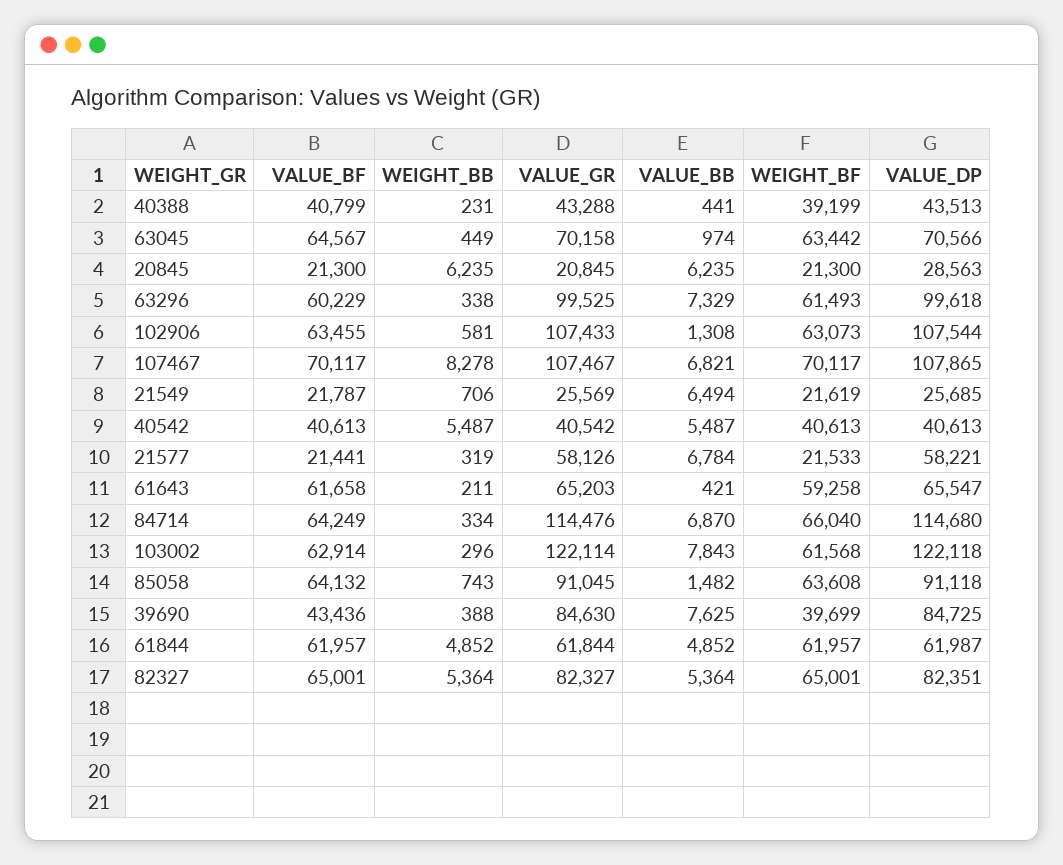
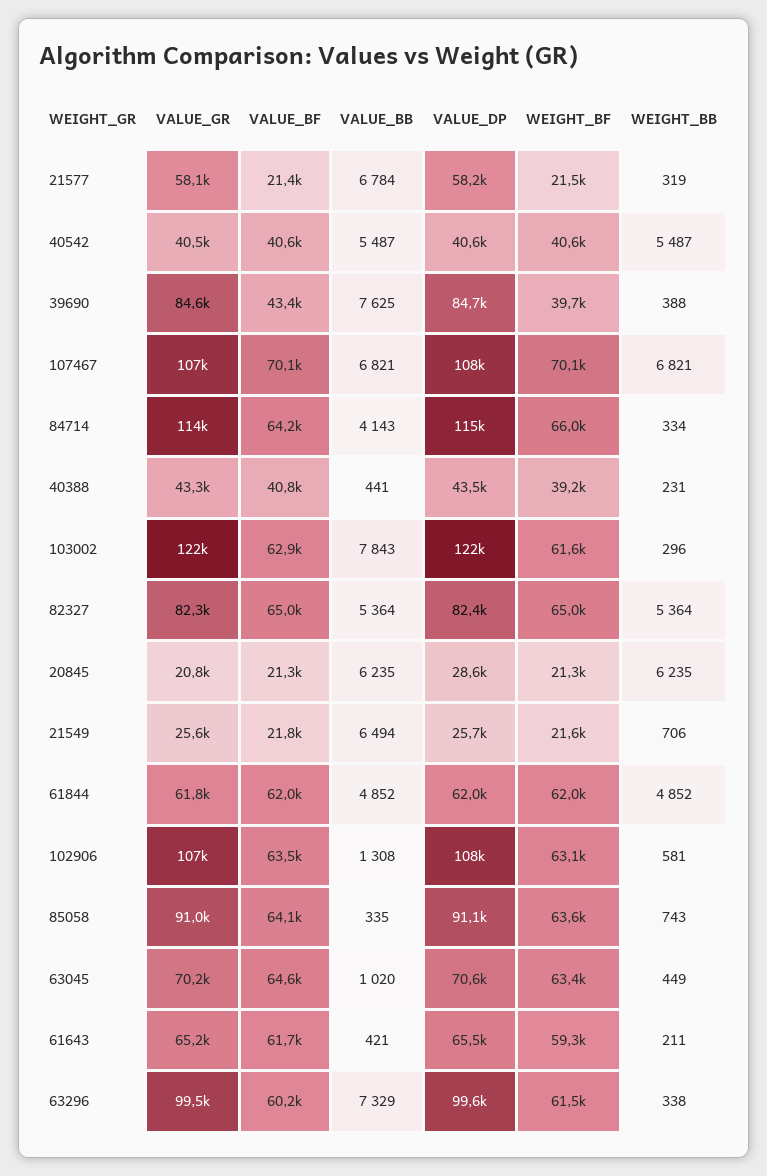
  {
    "VALUE_BF": {
      "40388": 40799,
      "63045": 64567,
      "20845": 21300,
      "63296": 60229,
      "102906": 63455,
      "107467": 70117,
      "21549": 21787,
      "40542": 40613,
      "21577": 21441,
      "61643": 61658,
      "84714": 64249,
      "103002": 62914,
      "85058": 64132,
      "39690": 43436,
      "61844": 61957,
      "82327": 65001
    },
    "WEIGHT_BB": {
      "40388": 231,
      "63045": 449,
      "20845": 6235,
      "63296": 338,
      "102906": 581,
-     "107467": 8278,
+     "107467": 6821,
      "21549": 706,
      "40542": 5487,
      "21577": 319,
      "61643": 211,
      "84714": 334,
      "103002": 296,
      "85058": 743,
      "39690": 388,
      "61844": 4852,
      "82327": 5364
    },
    "VALUE_GR": {
      "40388": 43288,
      "63045": 70158,
      "20845": 20845,
      "63296": 99525,
      "102906": 107433,
      "107467": 107467,
      "21549": 25569,
      "40542": 40542,
      "21577": 58126,
      "61643": 65203,
      "84714": 114476,
      "103002": 122114,
      "85058": 91045,
      "39690": 84630,
      "61844": 61844,
      "82327": 82327
    },
    "VALUE_BB": {
      "40388": 441,
-     "63045": 974,
+     "63045": 1020,
      "20845": 6235,
      "63296": 7329,
      "102906": 1308,
      "107467": 6821,
      "21549": 6494,
      "40542": 5487,
      "21577": 6784,
      "61643": 421,
-     "84714": 6870,
+     "84714": 4143,
      "103002": 7843,
-     "85058": 1482,
+     "85058": 335,
      "39690": 7625,
      "61844": 4852,
      "82327": 5364
    },
    "WEIGHT_BF": {
      "40388": 39199,
      "63045": 63442,
      "20845": 21300,
      "63296": 61493,
      "102906": 63073,
      "107467": 70117,
      "21549": 21619,
      "40542": 40613,
      "21577": 21533,
      "61643": 59258,
      "84714": 66040,
      "103002": 61568,
      "85058": 63608,
      "39690": 39699,
      "61844": 61957,
      "82327": 65001
    },
    "VALUE_DP": {
      "40388": 43513,
      "63045": 70566,
      "20845": 28563,
      "63296": 99618,
      "102906": 107544,
      "107467": 107865,
      "21549": 25685,
      "40542": 40613,
      "21577": 58221,
      "61643": 65547,
      "84714": 114680,
      "103002": 122118,
      "85058": 91118,
      "39690": 84725,
      "61844": 61987,
      "82327": 82351
    }
  }

